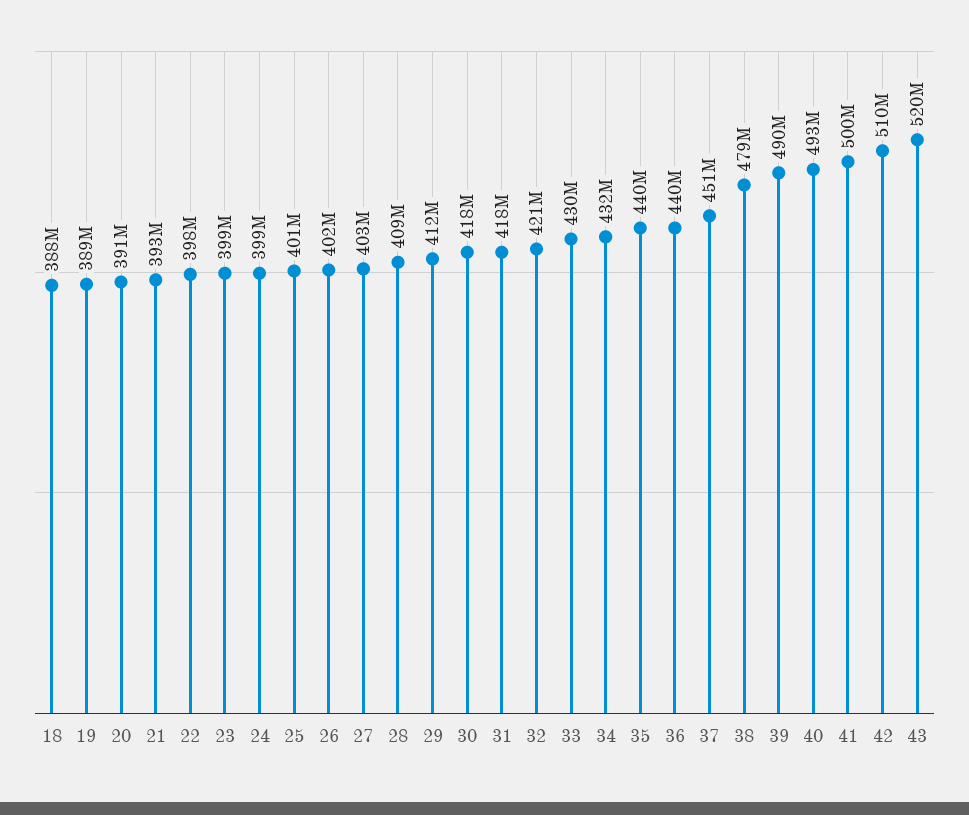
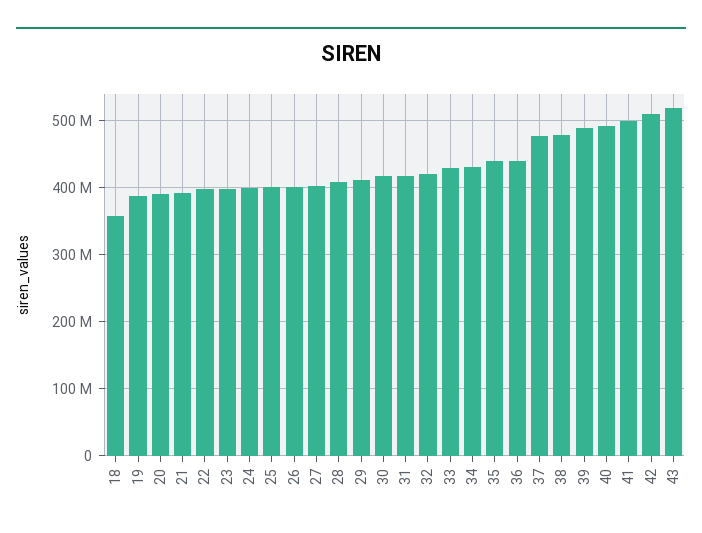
  {
-   "18": 388000000,
+   "18": 360000000,
    "19": 389000000,
    "20": 391000000,
    "21": 393000000,
    "22": 398000000,
    "23": 399000000,
    "24": 399000000,
    "25": 401000000,
    "26": 402000000,
    "27": 403000000,
    "28": 409000000,
    "29": 412000000,
    "30": 418000000,
    "31": 418000000,
    "32": 421000000,
    "33": 430000000,
    "34": 432000000,
    "35": 440000000,
    "36": 440000000,
-   "37": 451000000,
+   "37": 480000000,
    "38": 479000000,
    "39": 490000000,
    "40": 493000000,
    "41": 500000000,
    "42": 510000000,
    "43": 520000000
  }

